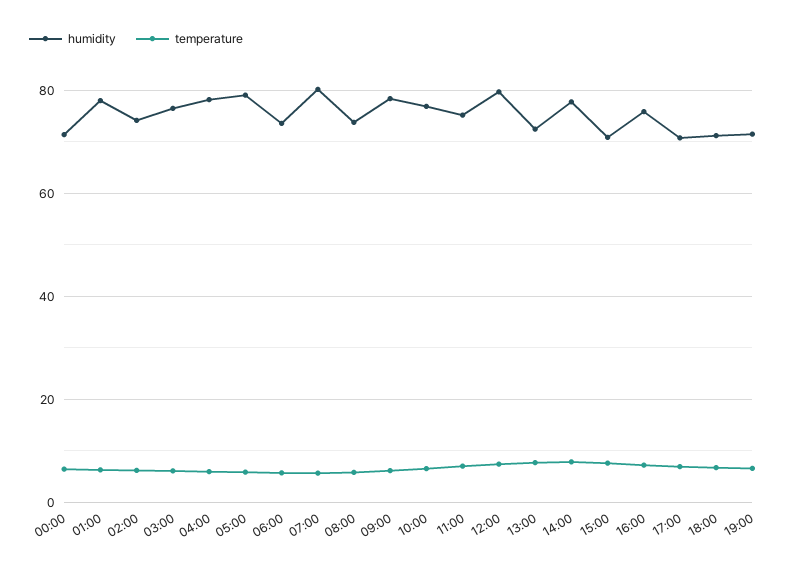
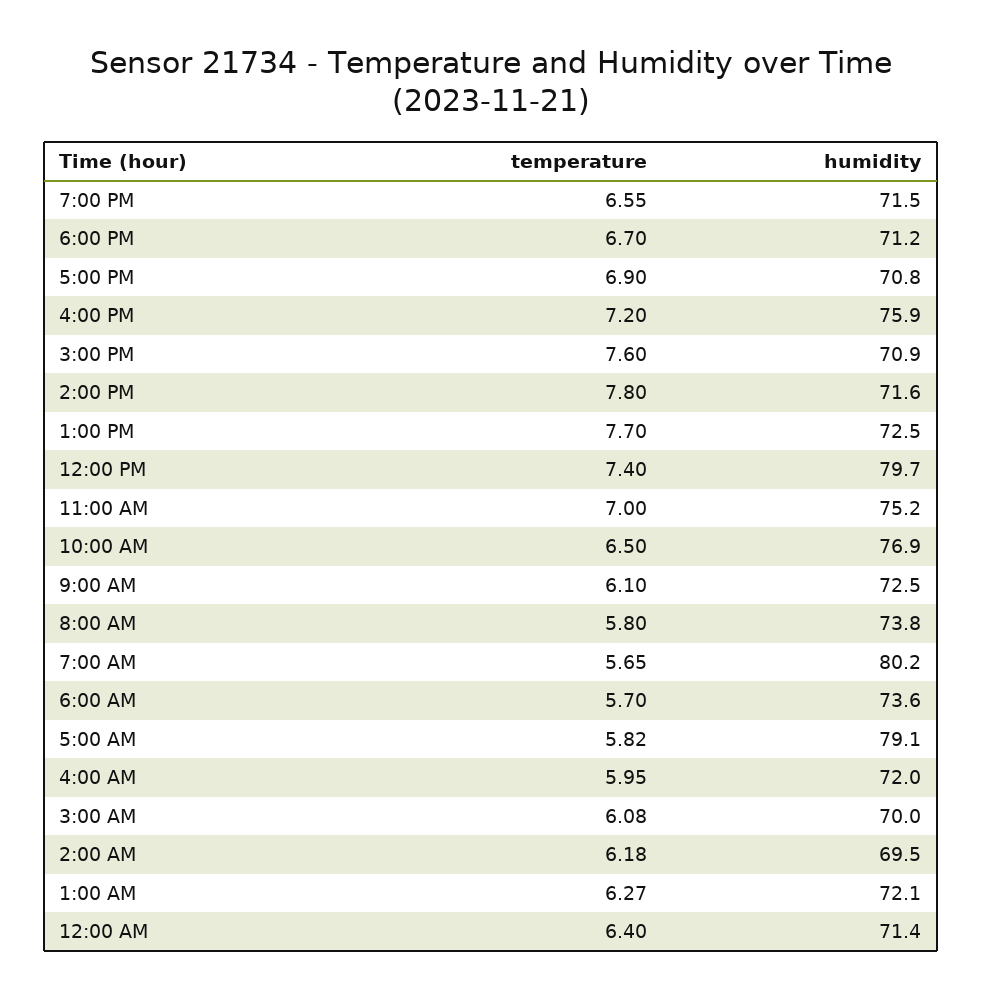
  {
    "humidity": {
      "00:00": 71.4,
-     "01:00": 78,
+     "01:00": 72.1,
-     "02:00": 74,
+     "02:00": 69.5,
-     "03:00": 76,
+     "03:00": 70,
-     "04:00": 78,
+     "04:00": 72,
      "05:00": 79.1,
      "06:00": 73.6,
      "07:00": 80.2,
      "08:00": 73.8,
-     "09:00": 78,
+     "09:00": 72.5,
      "10:00": 76.9,
      "11:00": 75.2,
      "12:00": 79.7,
      "13:00": 72.5,
-     "14:00": 78,
+     "14:00": 71.6,
      "15:00": 70.9,
      "16:00": 75.9,
      "17:00": 70.8,
      "18:00": 71.2,
      "19:00": 71.5
    },
    "temperature": {
      "00:00": 6.4,
      "01:00": 6.27,
      "02:00": 6.18,
      "03:00": 6.08,
      "04:00": 5.95,
      "05:00": 5.82,
      "06:00": 5.7,
      "07:00": 5.65,
      "08:00": 5.8,
      "09:00": 6.1,
      "10:00": 6.5,
      "11:00": 7,
      "12:00": 7.4,
      "13:00": 7.7,
      "14:00": 7.8,
      "15:00": 7.6,
      "16:00": 7.2,
      "17:00": 6.9,
      "18:00": 6.7,
      "19:00": 6.55
    }
  }

